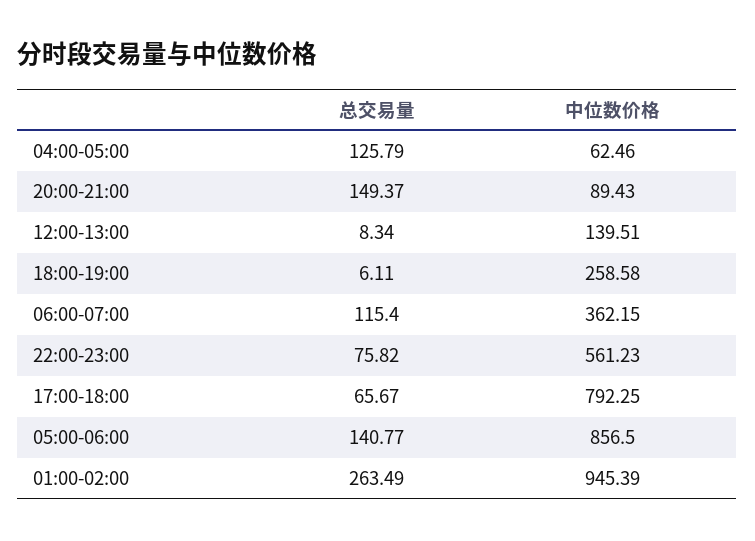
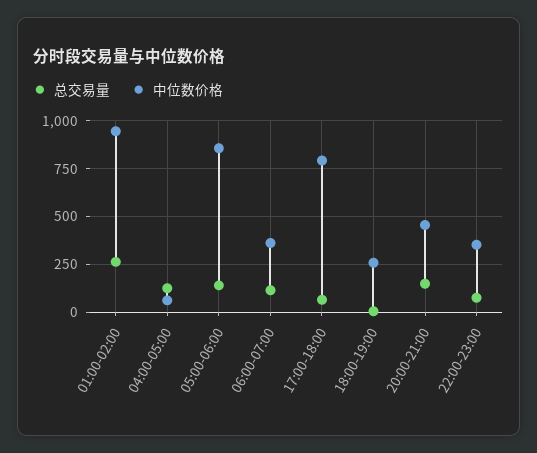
  {
    "总交易量": {
      "04:00-05:00": 125.79,
      "20:00-21:00": 149.37,
-     "12:00-13:00": 8.34,
      "18:00-19:00": 6.11,
      "06:00-07:00": 115.4,
      "22:00-23:00": 75.82,
      "17:00-18:00": 65.67,
      "05:00-06:00": 140.77,
      "01:00-02:00": 263.49
    },
    "中位数价格": {
      "04:00-05:00": 62.46,
-     "20:00-21:00": 89.43,
+     "20:00-21:00": 450,
-     "12:00-13:00": 139.51,
      "18:00-19:00": 258.58,
      "06:00-07:00": 362.15,
-     "22:00-23:00": 561.23,
+     "22:00-23:00": 350,
      "17:00-18:00": 792.25,
      "05:00-06:00": 856.5,
      "01:00-02:00": 945.39
    }
  }

